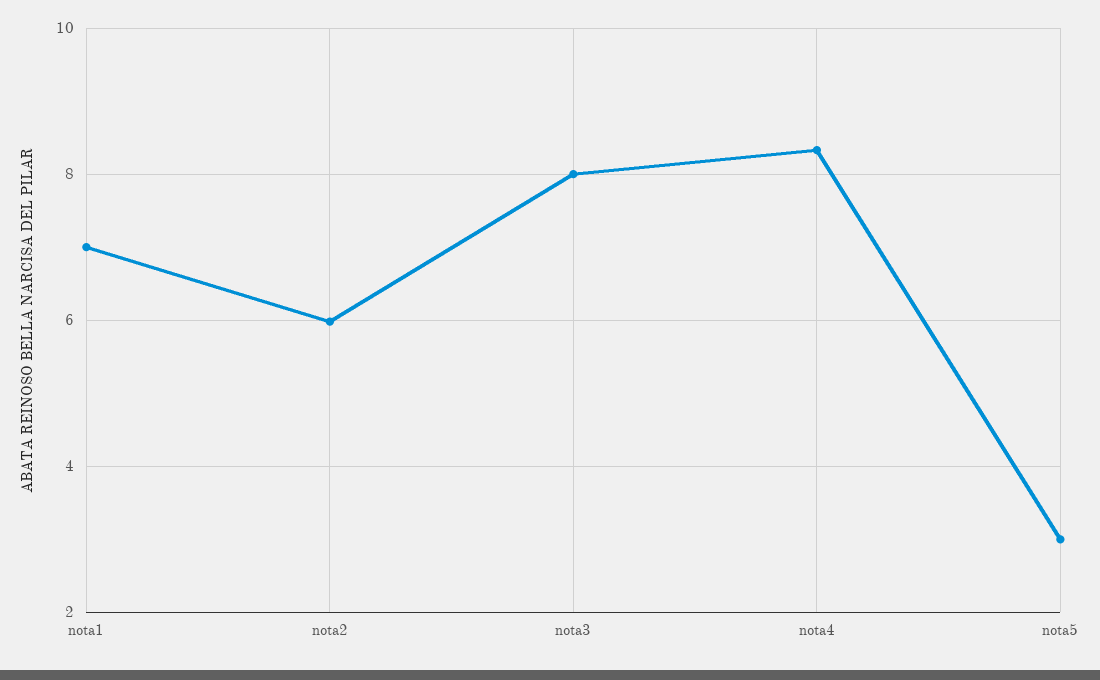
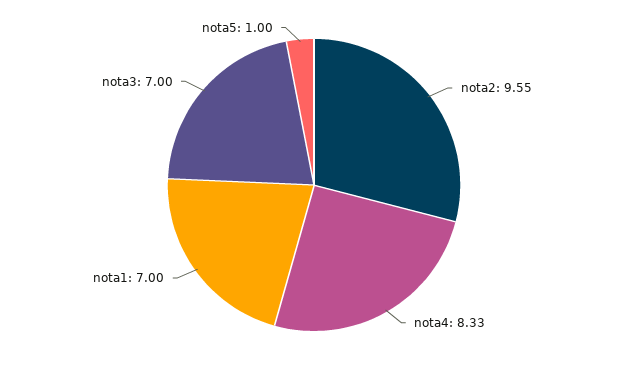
  {
    "nota1": 7,
-   "nota2": 6,
+   "nota2": 9.55,
-   "nota3": 8,
+   "nota3": 7,
    "nota4": 8.33,
-   "nota5": 3
+   "nota5": 1
  }

